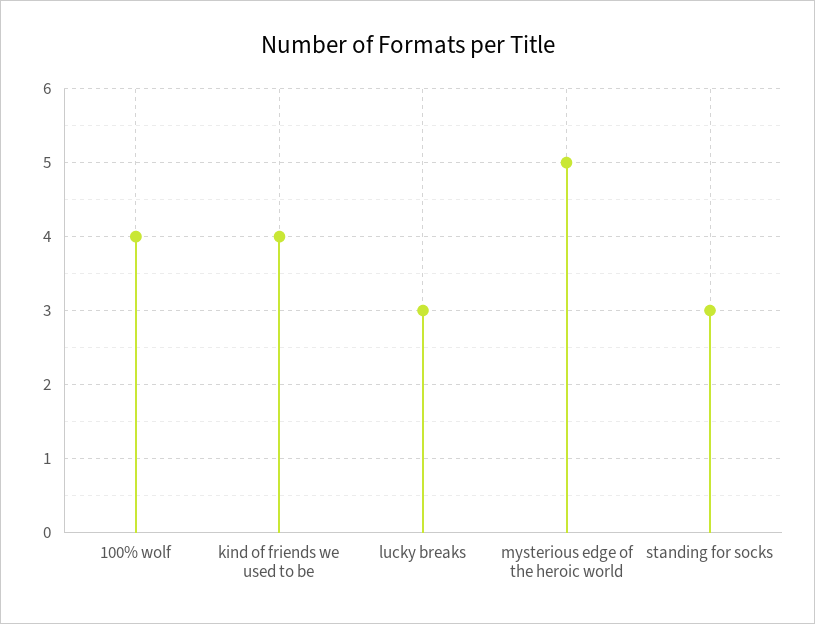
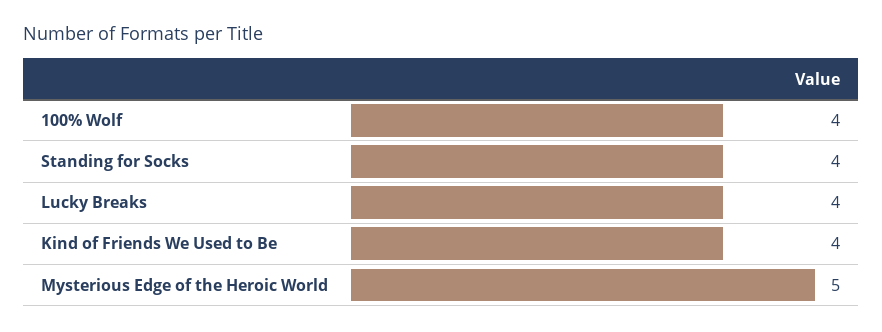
  {
    "100% wolf": 4,
    "kind of friends we used to be": 4,
-   "lucky breaks": 3,
+   "lucky breaks": 4,
    "mysterious edge of the heroic world": 5,
-   "standing for socks": 3
+   "standing for socks": 4
  }

